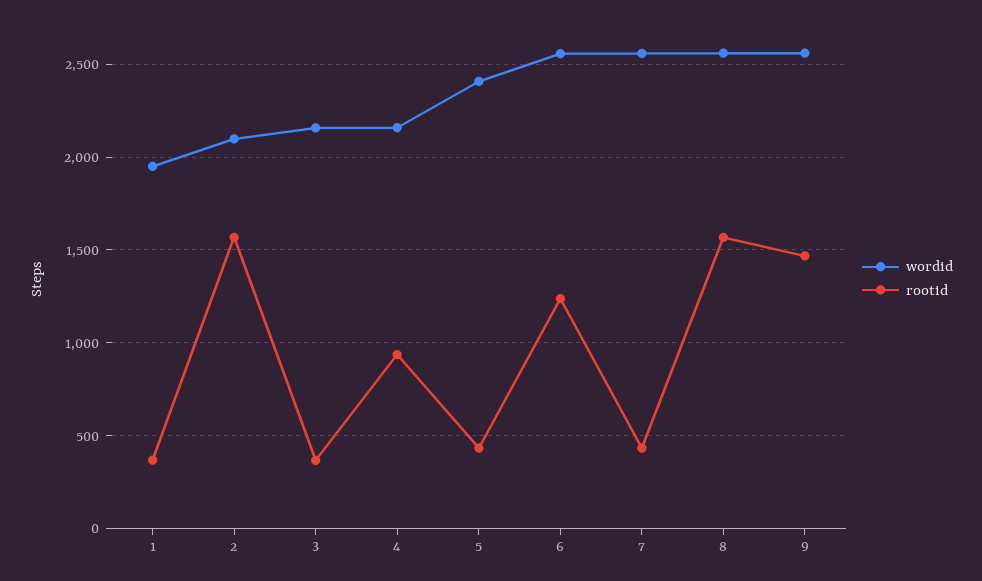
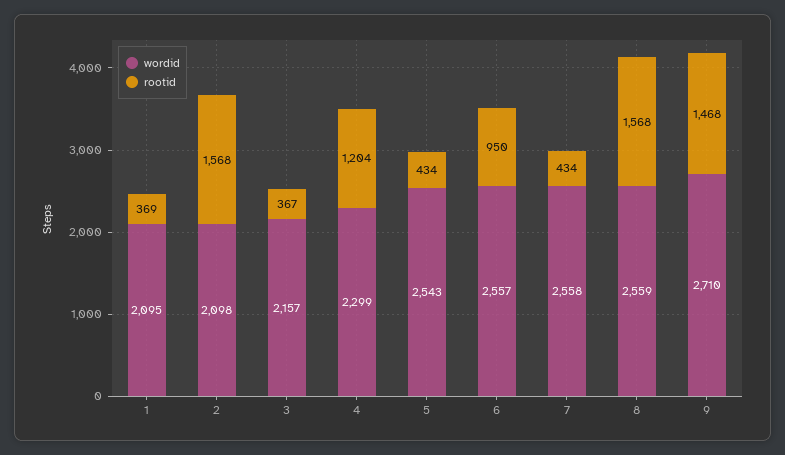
  {
    "wordid": {
-     "1": 1950,
+     "1": 2095,
      "2": 2098,
      "3": 2157,
-     "4": 2150,
+     "4": 2299,
-     "5": 2400,
+     "5": 2543,
      "6": 2557,
      "7": 2558,
      "8": 2559,
-     "9": 2550
+     "9": 2710
    },
    "rootid": {
      "1": 369,
      "2": 1568,
      "3": 367,
-     "4": 950,
+     "4": 1204,
      "5": 434,
-     "6": 1250,
+     "6": 950,
      "7": 434,
      "8": 1568,
      "9": 1468
    }
  }

